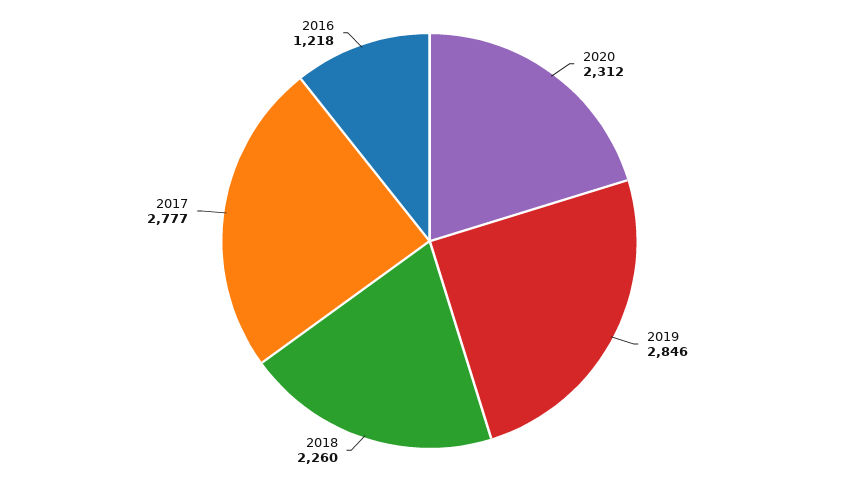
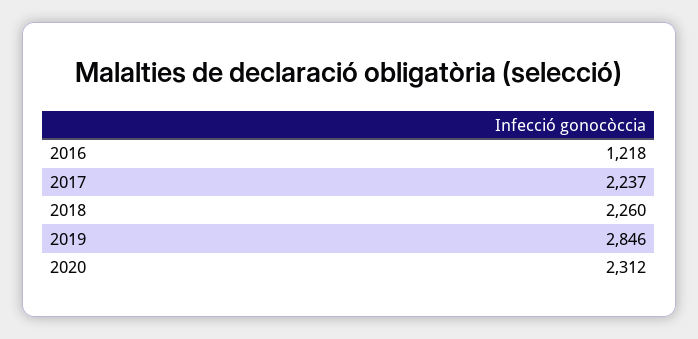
  {
    "2020": 2312,
    "2019": 2846,
    "2018": 2260,
-   "2017": 2777,
+   "2017": 2237,
    "2016": 1218
  }

